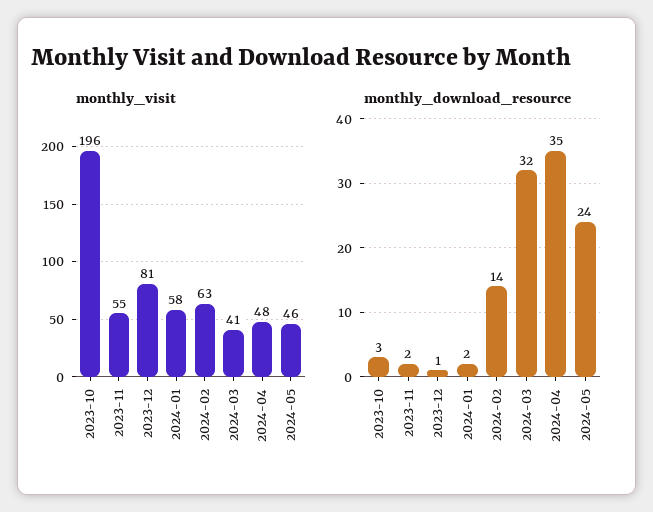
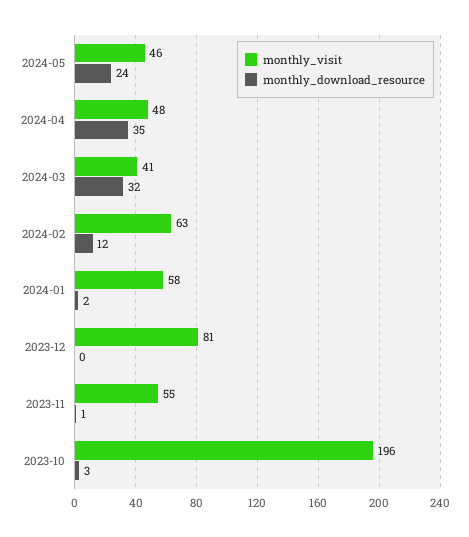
  {
    "monthly_visit": {
      "2023-10": 196,
      "2023-11": 55,
      "2023-12": 81,
      "2024-01": 58,
      "2024-02": 63,
      "2024-03": 41,
      "2024-04": 48,
      "2024-05": 46
    },
    "monthly_download_resource": {
      "2023-10": 3,
-     "2023-11": 2,
+     "2023-11": 1,
-     "2023-12": 1,
+     "2023-12": 0,
      "2024-01": 2,
-     "2024-02": 14,
+     "2024-02": 12,
      "2024-03": 32,
      "2024-04": 35,
      "2024-05": 24
    }
  }

